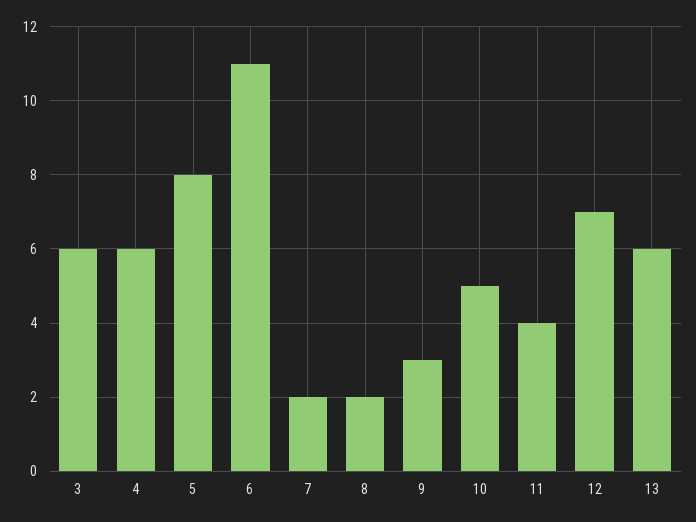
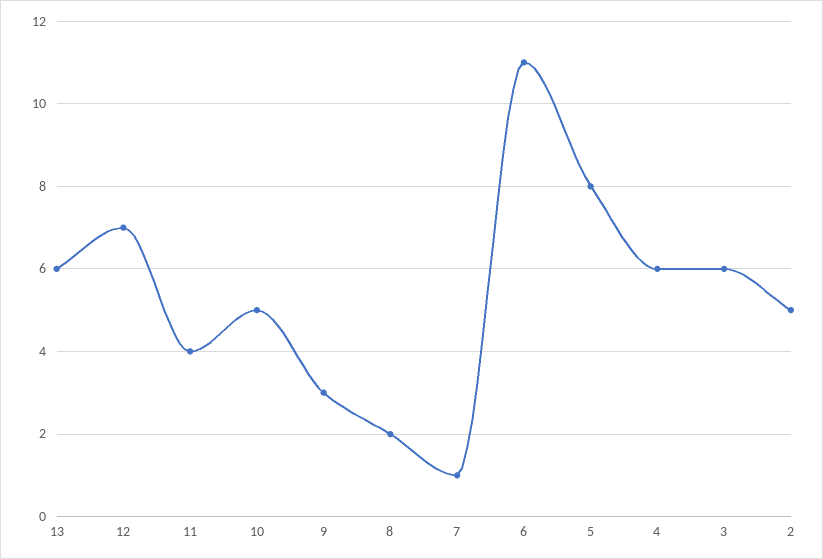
  {
    "3": 6,
    "4": 6,
    "5": 8,
    "6": 11,
-   "7": 2,
+   "7": 1,
    "8": 2,
    "9": 3,
    "10": 5,
    "11": 4,
    "12": 7,
-   "13": 6
+   "13": 6,
+   "2": 5
  }

